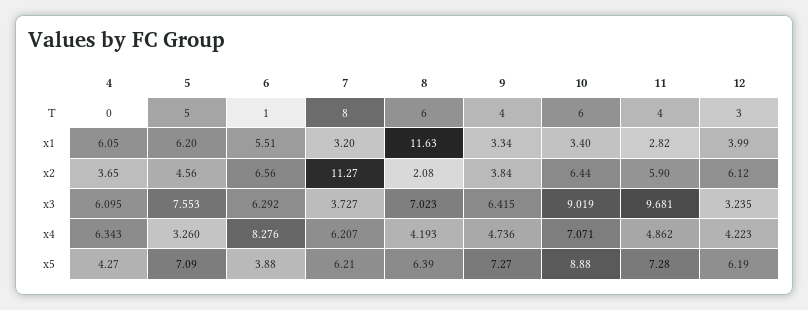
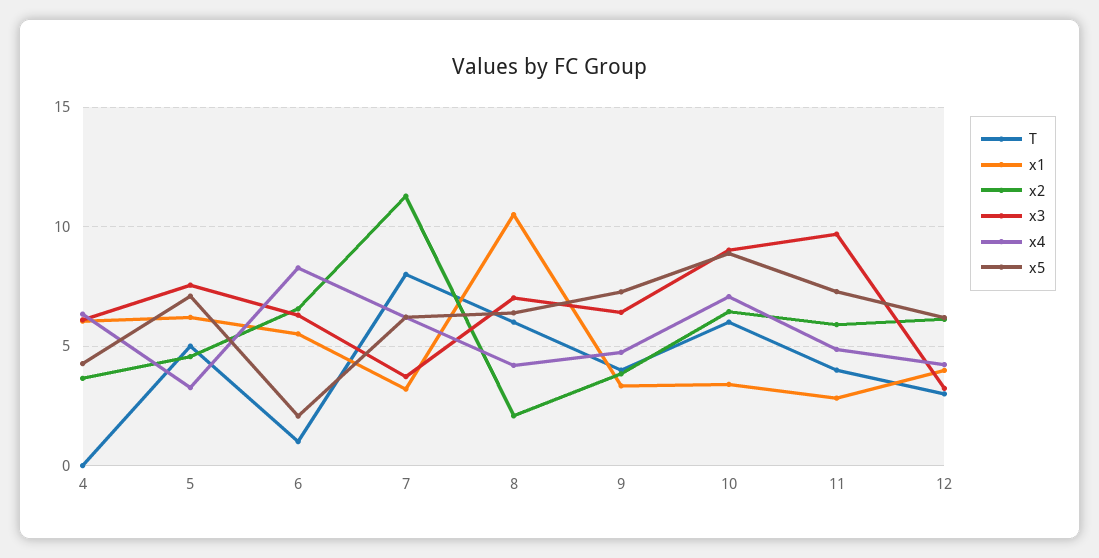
  {
    "T": {
      "4": 0,
      "5": 5,
      "6": 1,
      "7": 8,
      "8": 6,
      "9": 4,
      "10": 6,
      "11": 4,
      "12": 3
    },
    "x1": {
      "4": 6.05,
      "5": 6.2,
      "6": 5.51,
      "7": 3.2,
-     "8": 11.63,
+     "8": 10.5,
      "9": 3.34,
      "10": 3.4,
      "11": 2.82,
      "12": 3.99
    },
    "x2": {
      "4": 3.65,
      "5": 4.56,
      "6": 6.56,
      "7": 11.27,
      "8": 2.08,
      "9": 3.84,
      "10": 6.44,
      "11": 5.9,
      "12": 6.12
    },
    "x3": {
      "4": 6.095,
      "5": 7.553,
      "6": 6.292,
      "7": 3.727,
      "8": 7.023,
      "9": 6.415,
      "10": 9.019,
      "11": 9.681,
      "12": 3.235
    },
    "x4": {
      "4": 6.343,
      "5": 3.26,
      "6": 8.276,
      "7": 6.207,
      "8": 4.193,
      "9": 4.736,
      "10": 7.071,
      "11": 4.862,
      "12": 4.223
    },
    "x5": {
      "4": 4.27,
      "5": 7.09,
-     "6": 3.88,
+     "6": 2,
      "7": 6.21,
      "8": 6.39,
      "9": 7.27,
      "10": 8.88,
      "11": 7.28,
      "12": 6.19
    }
  }

